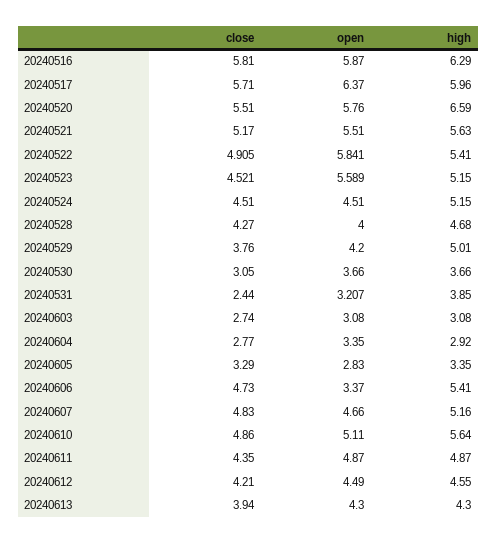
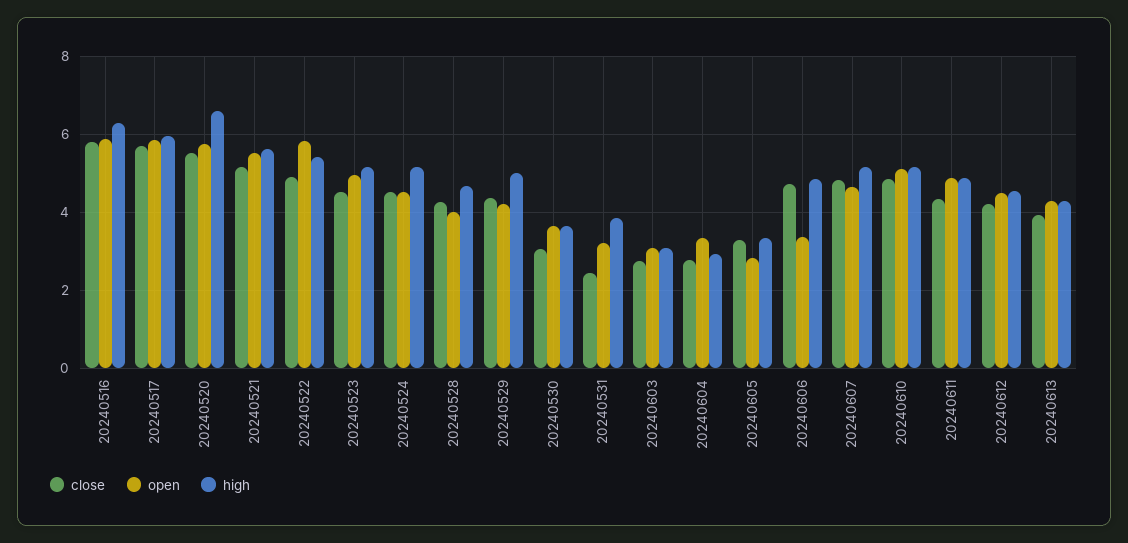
  {
    "close": {
      "20240516": 5.81,
      "20240517": 5.71,
      "20240520": 5.51,
      "20240521": 5.17,
      "20240522": 4.905,
      "20240523": 4.521,
      "20240524": 4.51,
      "20240528": 4.27,
-     "20240529": 3.76,
+     "20240529": 4.4,
      "20240530": 3.05,
      "20240531": 2.44,
      "20240603": 2.74,
      "20240604": 2.77,
      "20240605": 3.29,
      "20240606": 4.73,
      "20240607": 4.83,
      "20240610": 4.86,
      "20240611": 4.35,
      "20240612": 4.21,
      "20240613": 3.94
    },
    "open": {
      "20240516": 5.87,
-     "20240517": 6.37,
+     "20240517": 5.8,
      "20240520": 5.76,
      "20240521": 5.51,
      "20240522": 5.841,
-     "20240523": 5.589,
+     "20240523": 5,
      "20240524": 4.51,
      "20240528": 4,
      "20240529": 4.2,
      "20240530": 3.66,
      "20240531": 3.207,
      "20240603": 3.08,
      "20240604": 3.35,
      "20240605": 2.83,
      "20240606": 3.37,
      "20240607": 4.66,
      "20240610": 5.11,
      "20240611": 4.87,
      "20240612": 4.49,
      "20240613": 4.3
    },
    "high": {
      "20240516": 6.29,
      "20240517": 5.96,
      "20240520": 6.59,
      "20240521": 5.63,
      "20240522": 5.41,
      "20240523": 5.15,
      "20240524": 5.15,
      "20240528": 4.68,
      "20240529": 5.01,
      "20240530": 3.66,
      "20240531": 3.85,
      "20240603": 3.08,
      "20240604": 2.92,
      "20240605": 3.35,
-     "20240606": 5.41,
+     "20240606": 4.8,
      "20240607": 5.16,
-     "20240610": 5.64,
+     "20240610": 5.2,
      "20240611": 4.87,
      "20240612": 4.55,
      "20240613": 4.3
    }
  }

